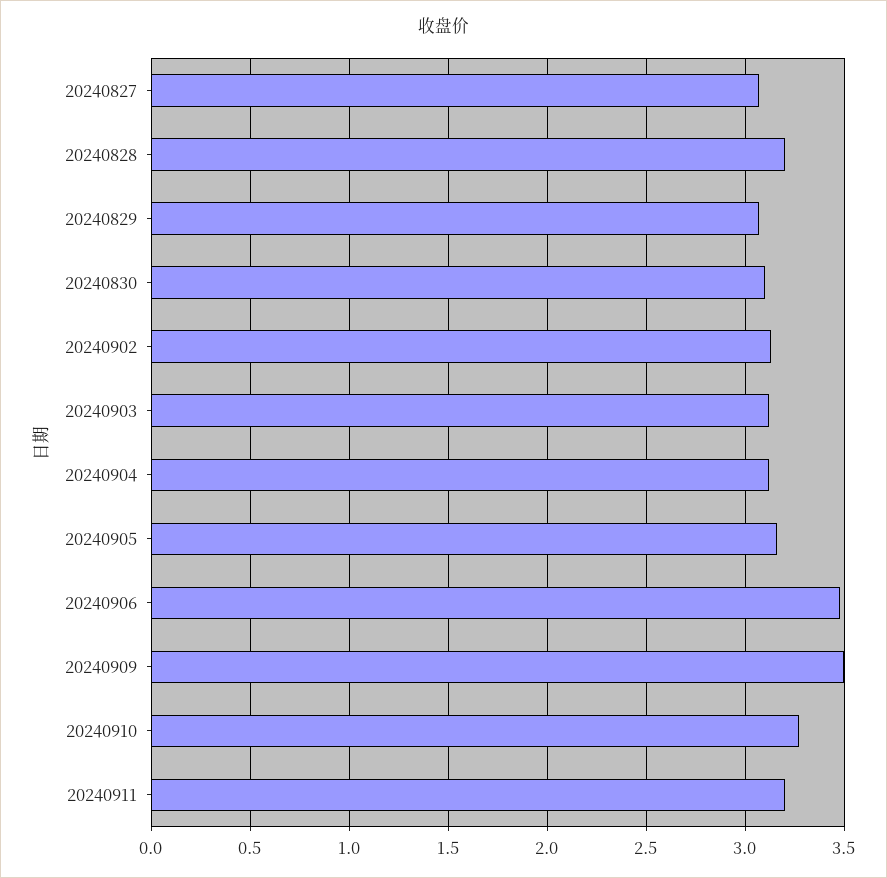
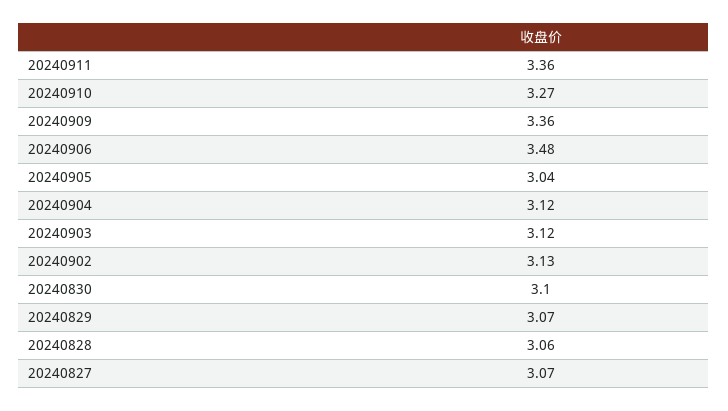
  {
    "20240827": 3.07,
-   "20240828": 3.2,
+   "20240828": 3.06,
    "20240829": 3.07,
    "20240830": 3.1,
    "20240902": 3.13,
    "20240903": 3.12,
    "20240904": 3.12,
-   "20240905": 3.15,
+   "20240905": 3.04,
    "20240906": 3.48,
-   "20240909": 3.5,
+   "20240909": 3.36,
    "20240910": 3.27,
-   "20240911": 3.2
+   "20240911": 3.36
  }

